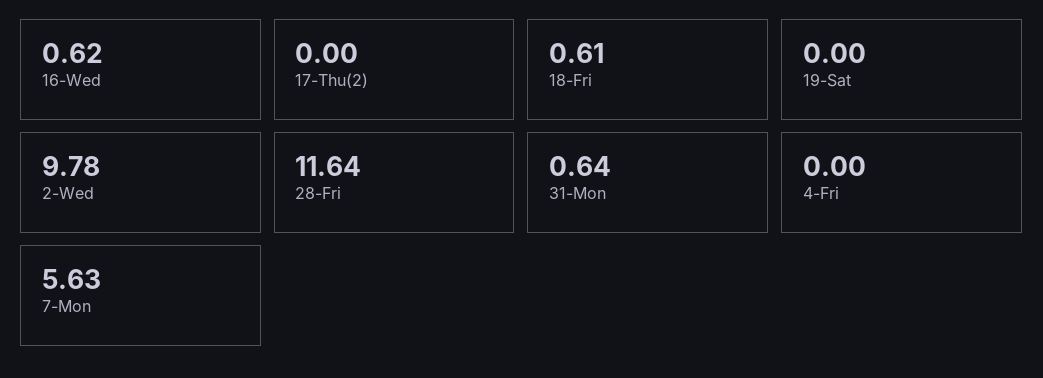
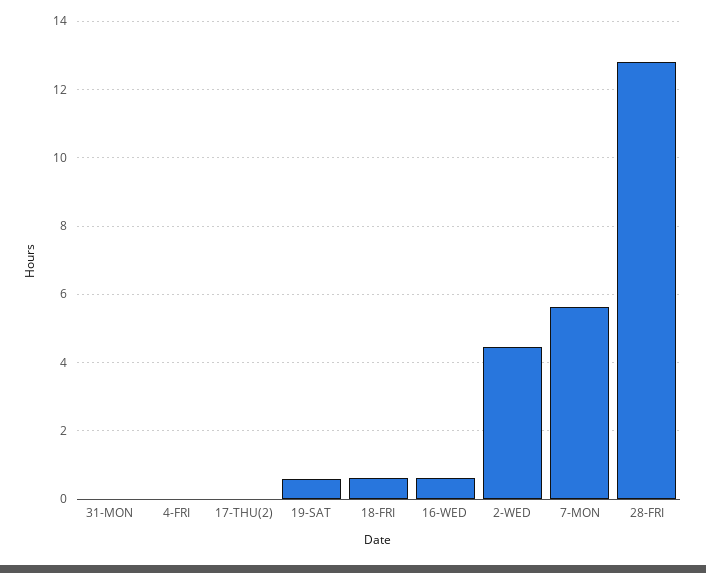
  {
    "16-Wed": 0.62,
    "17-Thu(2)": 0,
    "18-Fri": 0.61,
-   "19-Sat": 0,
+   "19-Sat": 0.6,
-   "2-Wed": 9.78,
+   "2-Wed": 4.4,
-   "28-Fri": 11.64,
+   "28-Fri": 12.8,
-   "31-Mon": 0.64,
+   "31-Mon": 0,
    "4-Fri": 0,
    "7-Mon": 5.63
  }

